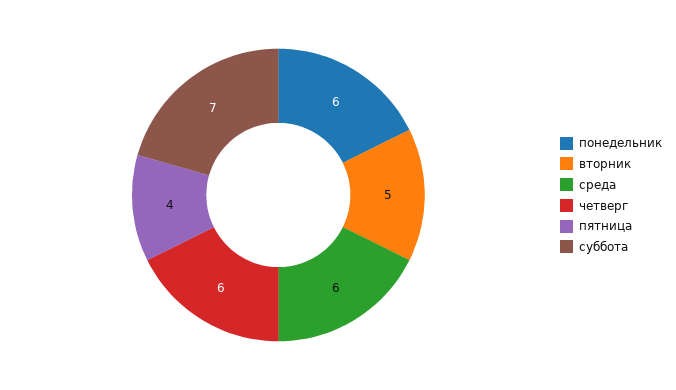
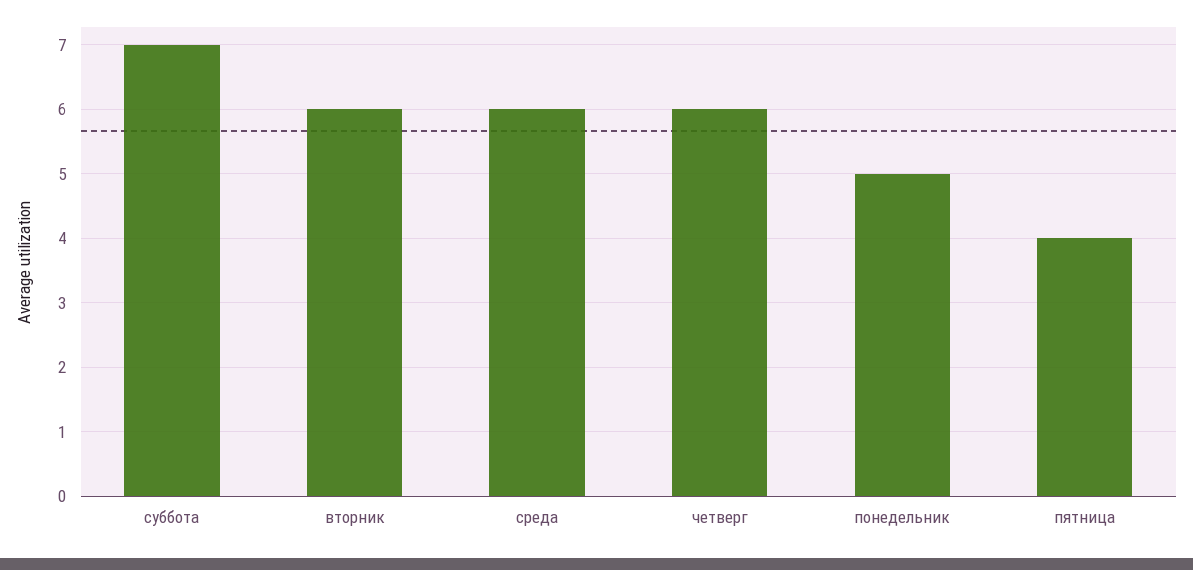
  {
-   "понедельник": 6,
+   "понедельник": 5,
-   "вторник": 5,
+   "вторник": 6,
    "среда": 6,
    "четверг": 6,
    "пятница": 4,
    "суббота": 7
  }

